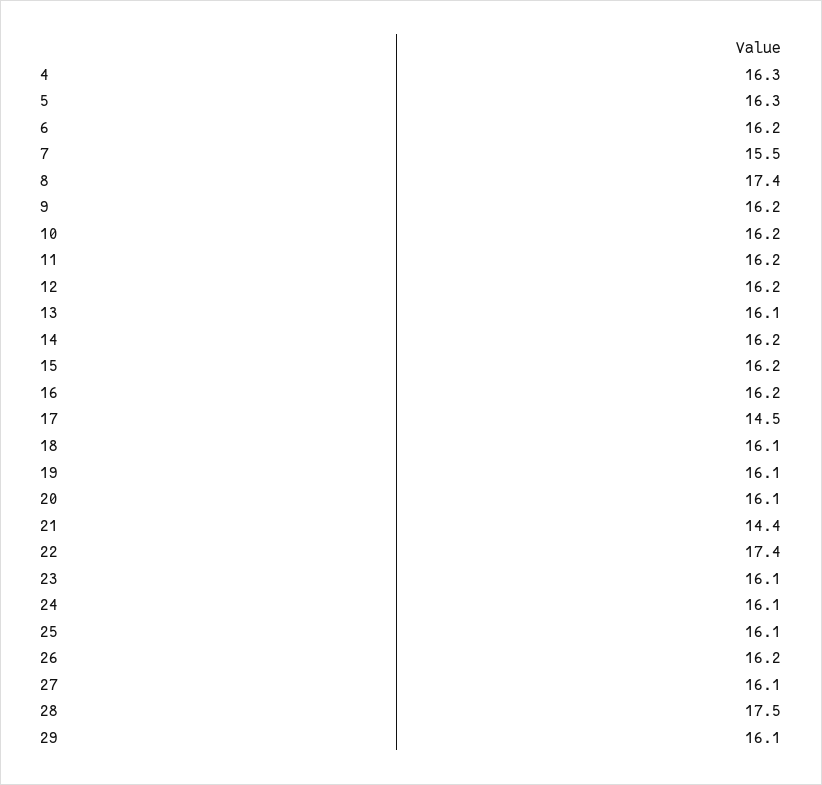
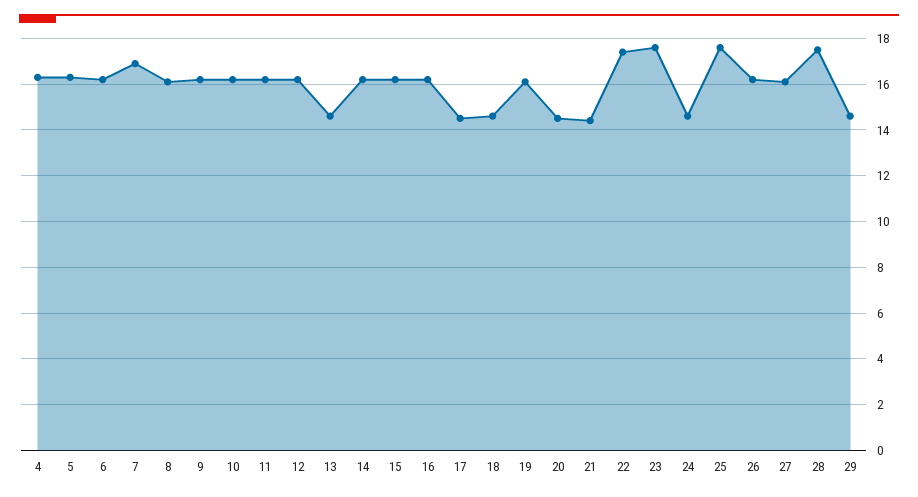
  {
    "4": 16.3,
    "5": 16.3,
    "6": 16.2,
-   "7": 15.5,
+   "7": 17,
-   "8": 17.4,
+   "8": 16,
    "9": 16.2,
    "10": 16.2,
    "11": 16.2,
    "12": 16.2,
-   "13": 16.1,
+   "13": 14.5,
    "14": 16.2,
    "15": 16.2,
    "16": 16.2,
    "17": 14.5,
-   "18": 16.1,
+   "18": 14.5,
    "19": 16.1,
-   "20": 16.1,
+   "20": 14.5,
    "21": 14.4,
    "22": 17.4,
-   "23": 16.1,
+   "23": 17.5,
-   "24": 16.1,
+   "24": 14.5,
-   "25": 16.1,
+   "25": 17.5,
    "26": 16.2,
    "27": 16.1,
    "28": 17.5,
-   "29": 16.1
+   "29": 14.5
  }

